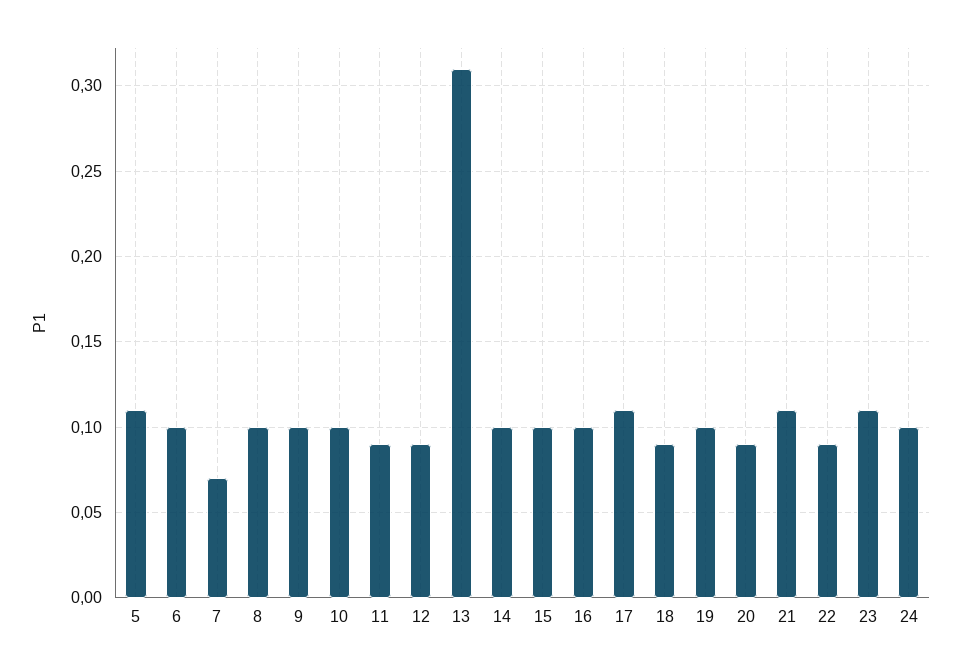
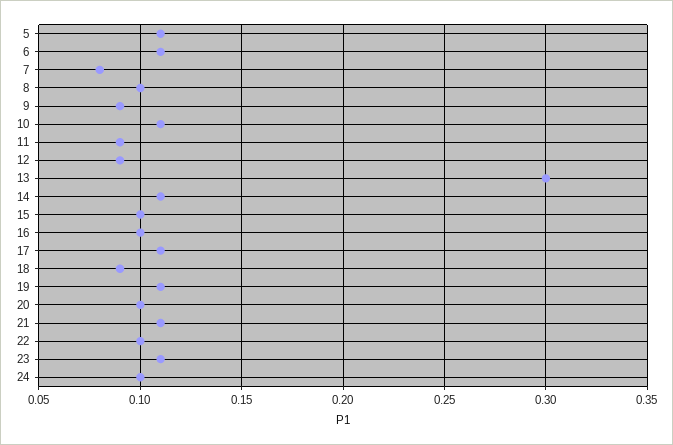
  {
    "5": 0.11,
-   "6": 0.1,
+   "6": 0.11,
-   "7": 0.07,
+   "7": 0.08,
    "8": 0.1,
-   "9": 0.1,
+   "9": 0.09,
-   "10": 0.1,
+   "10": 0.11,
    "11": 0.09,
    "12": 0.09,
-   "13": 0.31,
+   "13": 0.3,
-   "14": 0.1,
+   "14": 0.11,
    "15": 0.1,
    "16": 0.1,
    "17": 0.11,
    "18": 0.09,
-   "19": 0.1,
+   "19": 0.11,
-   "20": 0.09,
+   "20": 0.1,
    "21": 0.11,
-   "22": 0.09,
+   "22": 0.1,
    "23": 0.11,
    "24": 0.1
  }

